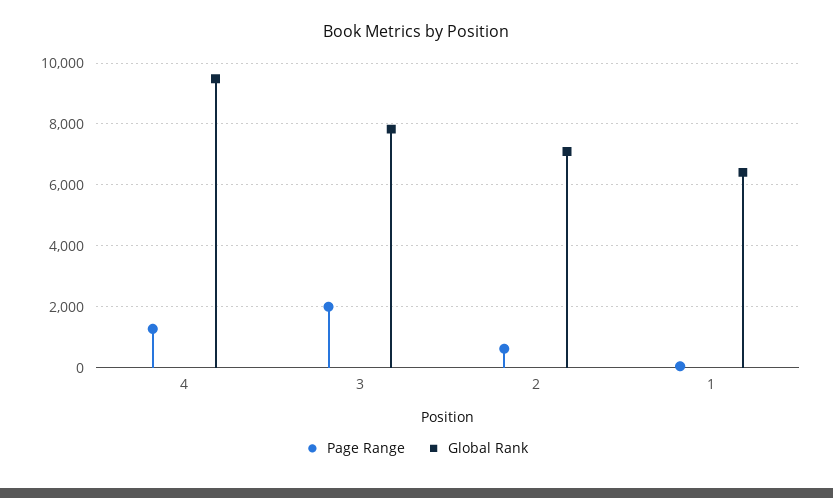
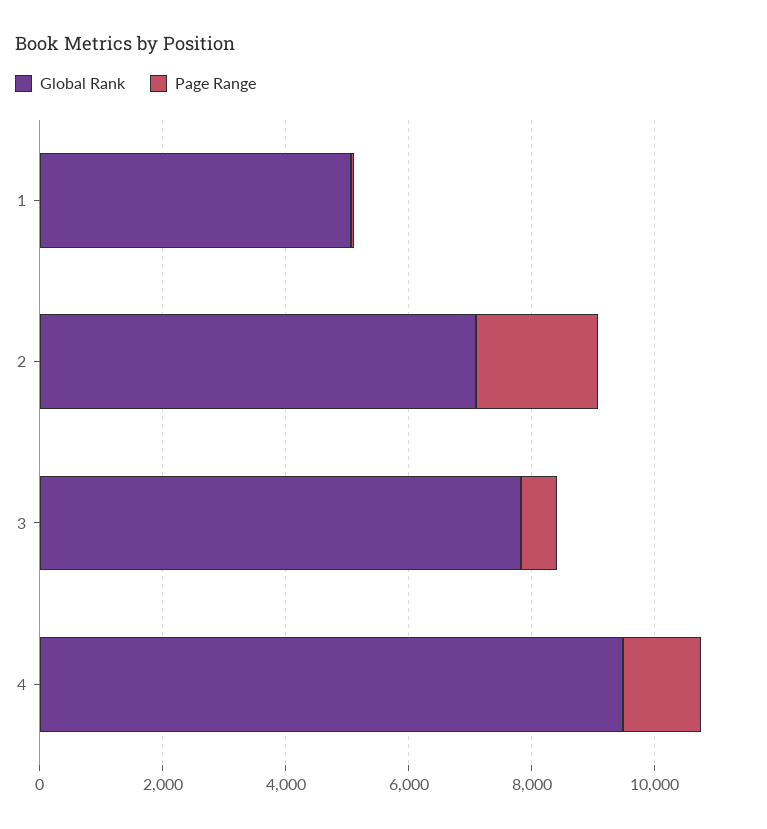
  {
    "Page Range": {
      "4": 1200,
-     "3": 2000,
+     "3": 500,
-     "2": 600,
+     "2": 2000,
      "1": 0
    },
    "Global Rank": {
      "4": 9400,
      "3": 7800,
      "2": 7000,
-     "1": 6400
+     "1": 5000
    }
  }

